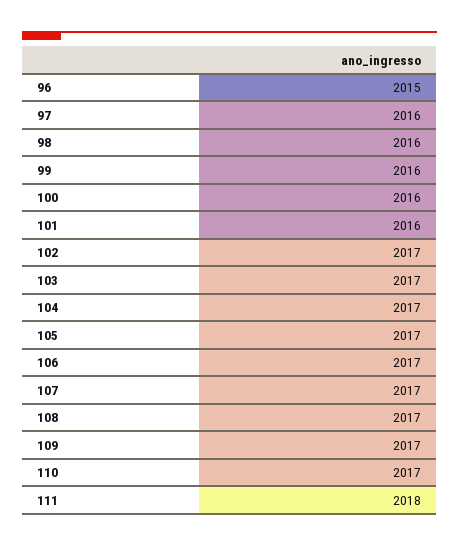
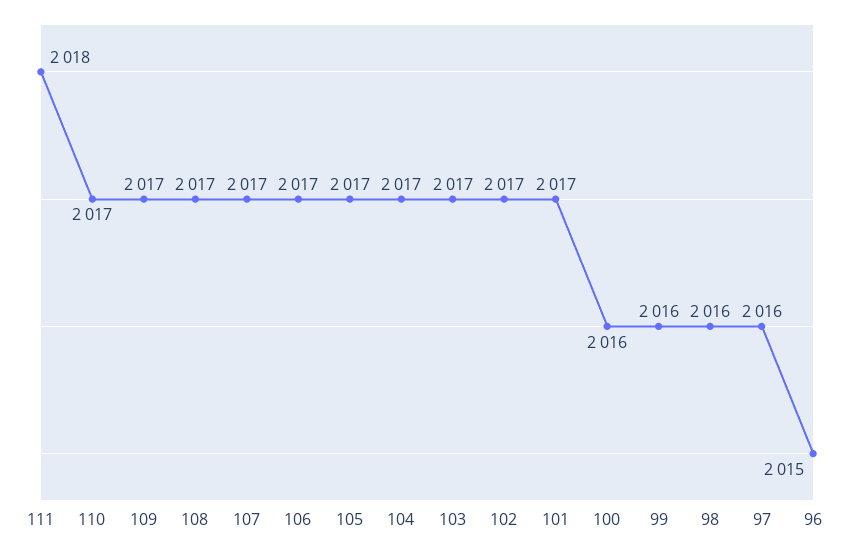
  {
    "96": 2015,
    "97": 2016,
    "98": 2016,
    "99": 2016,
    "100": 2016,
-   "101": 2016,
+   "101": 2017,
    "102": 2017,
    "103": 2017,
    "104": 2017,
    "105": 2017,
    "106": 2017,
    "107": 2017,
    "108": 2017,
    "109": 2017,
    "110": 2017,
    "111": 2018
  }

